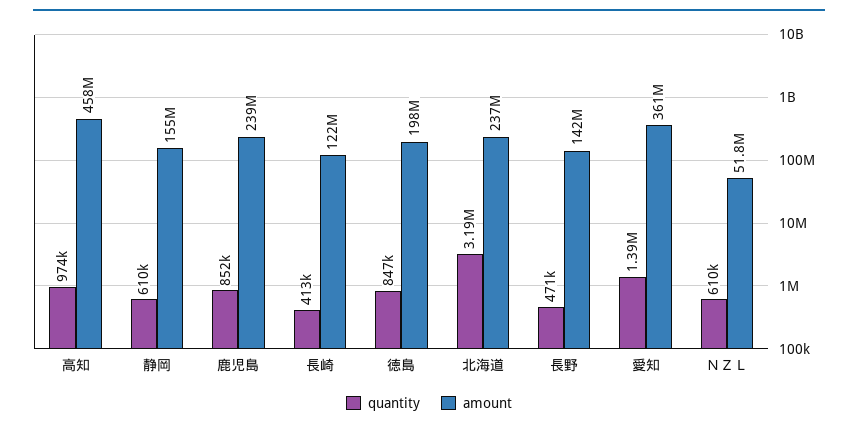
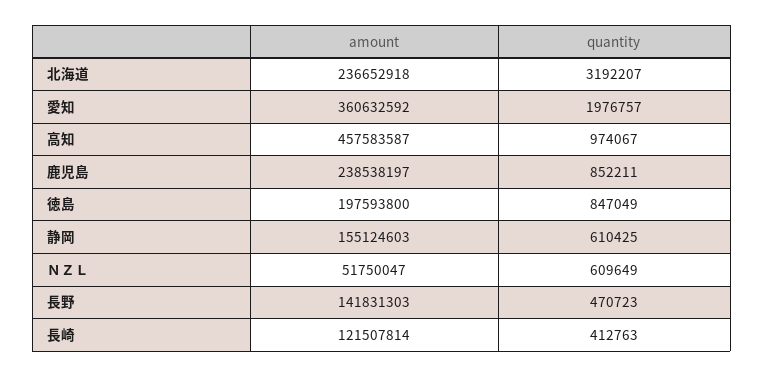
  {
    "quantity": {
      "高知": 974067,
      "静岡": 610425,
      "鹿児島": 852211,
      "長崎": 412763,
      "徳島": 847049,
      "北海道": 3192207,
      "長野": 470723,
-     "愛知": 1390000,
+     "愛知": 1976757,
      "ＮＺＬ": 609649
    },
    "amount": {
      "高知": 457583587,
      "静岡": 155124603,
      "鹿児島": 238538197,
      "長崎": 121507814,
      "徳島": 197593800,
      "北海道": 236652918,
      "長野": 141831303,
      "愛知": 360632592,
      "ＮＺＬ": 51750047
    }
  }

